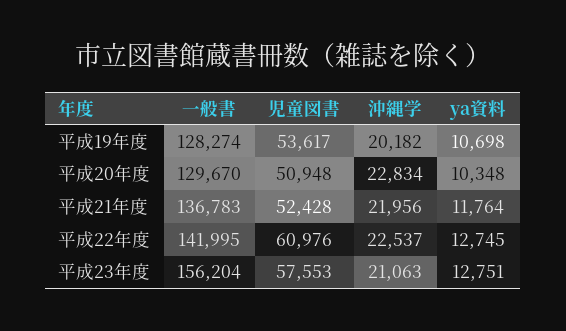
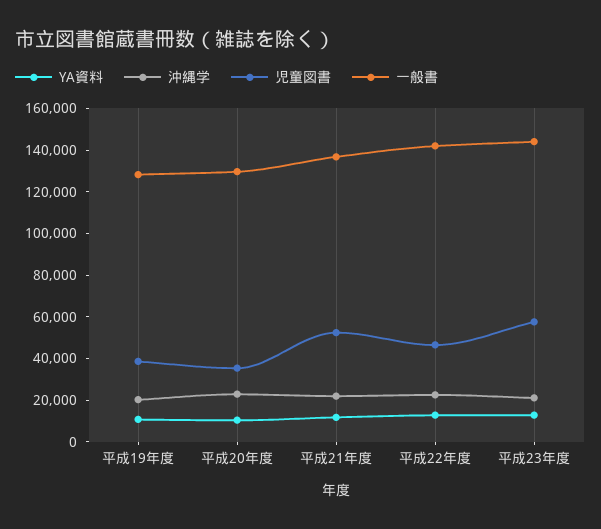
  {
    "一般書": {
      "平成19年度": 128274,
      "平成20年度": 129670,
      "平成21年度": 136783,
      "平成22年度": 141995,
-     "平成23年度": 156204
+     "平成23年度": 145000
    },
    "児童図書": {
-     "平成19年度": 53617,
+     "平成19年度": 40000,
-     "平成20年度": 50948,
+     "平成20年度": 35000,
      "平成21年度": 52428,
-     "平成22年度": 60976,
+     "平成22年度": 45000,
      "平成23年度": 57553
    },
    "沖縄学": {
      "平成19年度": 20182,
      "平成20年度": 22834,
      "平成21年度": 21956,
      "平成22年度": 22537,
      "平成23年度": 21063
    },
    "ya資料": {
      "平成19年度": 10698,
      "平成20年度": 10348,
      "平成21年度": 11764,
      "平成22年度": 12745,
      "平成23年度": 12751
    }
  }

